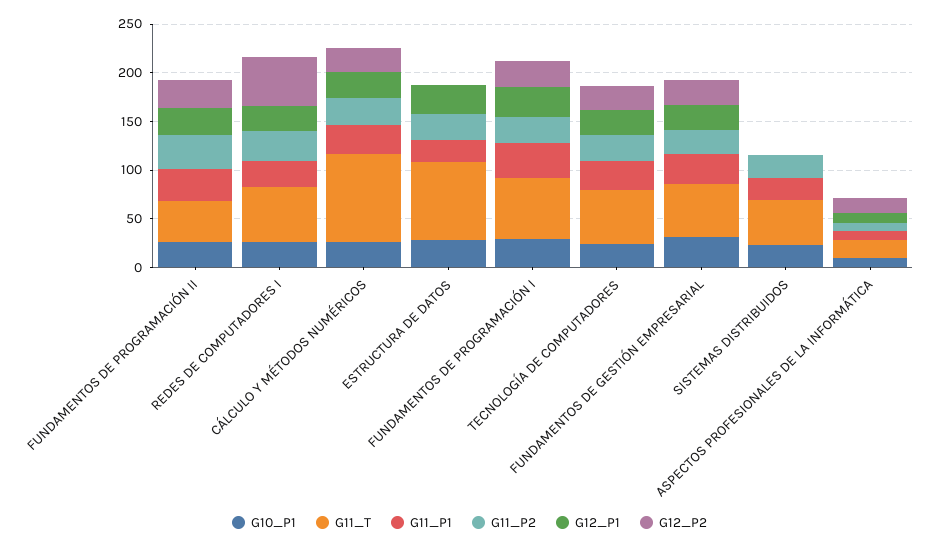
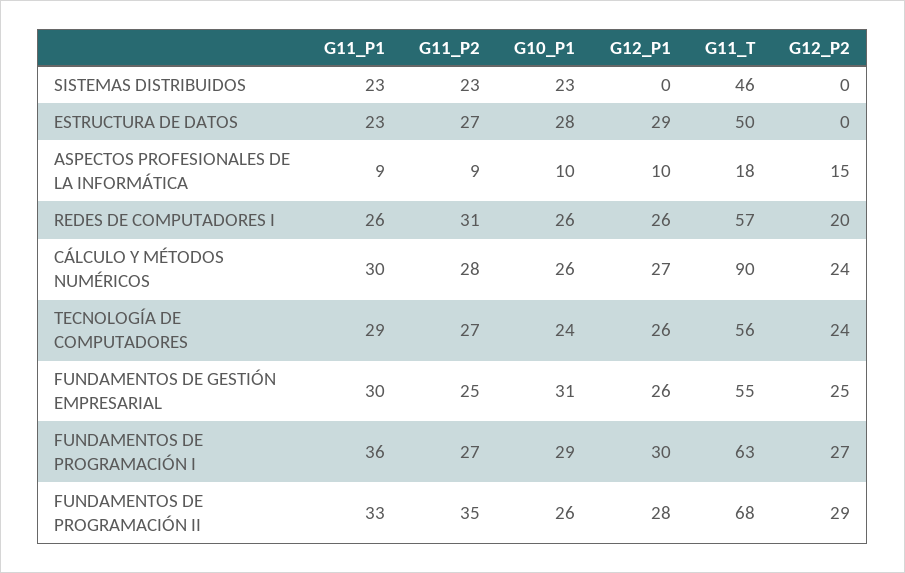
  {
    "G10_P1": {
      "FUNDAMENTOS DE PROGRAMACIÓN II": 26,
      "REDES DE COMPUTADORES I": 26,
      "CÁLCULO Y MÉTODOS NUMÉRICOS": 26,
      "ESTRUCTURA DE DATOS": 28,
      "FUNDAMENTOS DE PROGRAMACIÓN I": 29,
      "TECNOLOGÍA DE COMPUTADORES": 24,
      "FUNDAMENTOS DE GESTIÓN EMPRESARIAL": 31,
      "SISTEMAS DISTRIBUIDOS": 23,
      "ASPECTOS PROFESIONALES DE LA INFORMÁTICA": 10
    },
    "G11_T": {
-     "FUNDAMENTOS DE PROGRAMACIÓN II": 40,
+     "FUNDAMENTOS DE PROGRAMACIÓN II": 68,
      "REDES DE COMPUTADORES I": 57,
      "CÁLCULO Y MÉTODOS NUMÉRICOS": 90,
-     "ESTRUCTURA DE DATOS": 80,
+     "ESTRUCTURA DE DATOS": 50,
      "FUNDAMENTOS DE PROGRAMACIÓN I": 63,
      "TECNOLOGÍA DE COMPUTADORES": 56,
      "FUNDAMENTOS DE GESTIÓN EMPRESARIAL": 55,
      "SISTEMAS DISTRIBUIDOS": 46,
      "ASPECTOS PROFESIONALES DE LA INFORMÁTICA": 18
    },
    "G11_P1": {
      "FUNDAMENTOS DE PROGRAMACIÓN II": 33,
      "REDES DE COMPUTADORES I": 26,
      "CÁLCULO Y MÉTODOS NUMÉRICOS": 30,
      "ESTRUCTURA DE DATOS": 23,
      "FUNDAMENTOS DE PROGRAMACIÓN I": 36,
      "TECNOLOGÍA DE COMPUTADORES": 29,
      "FUNDAMENTOS DE GESTIÓN EMPRESARIAL": 30,
      "SISTEMAS DISTRIBUIDOS": 23,
      "ASPECTOS PROFESIONALES DE LA INFORMÁTICA": 9
    },
    "G11_P2": {
      "FUNDAMENTOS DE PROGRAMACIÓN II": 35,
      "REDES DE COMPUTADORES I": 31,
      "CÁLCULO Y MÉTODOS NUMÉRICOS": 28,
      "ESTRUCTURA DE DATOS": 27,
      "FUNDAMENTOS DE PROGRAMACIÓN I": 27,
      "TECNOLOGÍA DE COMPUTADORES": 27,
      "FUNDAMENTOS DE GESTIÓN EMPRESARIAL": 25,
      "SISTEMAS DISTRIBUIDOS": 23,
      "ASPECTOS PROFESIONALES DE LA INFORMÁTICA": 9
    },
    "G12_P1": {
      "FUNDAMENTOS DE PROGRAMACIÓN II": 28,
      "REDES DE COMPUTADORES I": 26,
      "CÁLCULO Y MÉTODOS NUMÉRICOS": 27,
      "ESTRUCTURA DE DATOS": 29,
      "FUNDAMENTOS DE PROGRAMACIÓN I": 30,
      "TECNOLOGÍA DE COMPUTADORES": 26,
      "FUNDAMENTOS DE GESTIÓN EMPRESARIAL": 26,
      "SISTEMAS DISTRIBUIDOS": 0,
      "ASPECTOS PROFESIONALES DE LA INFORMÁTICA": 10
    },
    "G12_P2": {
      "FUNDAMENTOS DE PROGRAMACIÓN II": 29,
-     "REDES DE COMPUTADORES I": 50,
+     "REDES DE COMPUTADORES I": 20,
      "CÁLCULO Y MÉTODOS NUMÉRICOS": 24,
      "ESTRUCTURA DE DATOS": 0,
      "FUNDAMENTOS DE PROGRAMACIÓN I": 27,
      "TECNOLOGÍA DE COMPUTADORES": 24,
      "FUNDAMENTOS DE GESTIÓN EMPRESARIAL": 25,
      "SISTEMAS DISTRIBUIDOS": 0,
      "ASPECTOS PROFESIONALES DE LA INFORMÁTICA": 15
    }
  }

